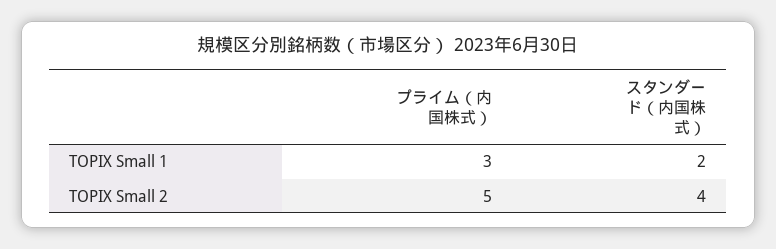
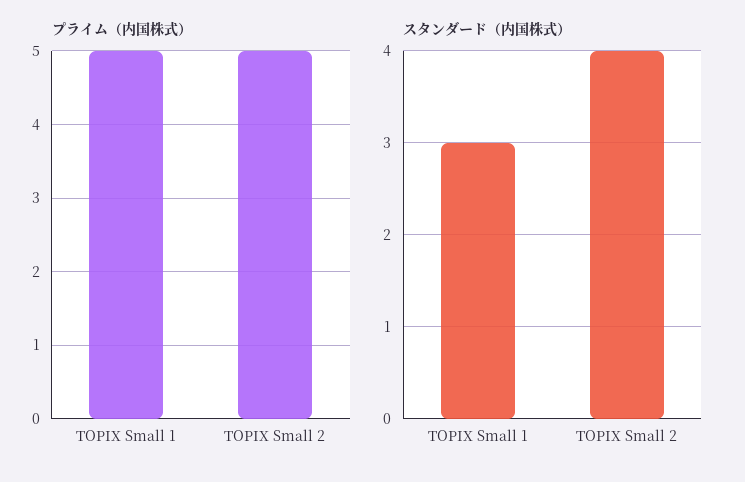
  {
    "プライム（内国株式）": {
-     "TOPIX Small 1": 3,
+     "TOPIX Small 1": 5,
      "TOPIX Small 2": 5
    },
    "スタンダード（内国株式）": {
-     "TOPIX Small 1": 2,
+     "TOPIX Small 1": 3,
      "TOPIX Small 2": 4
    }
  }

